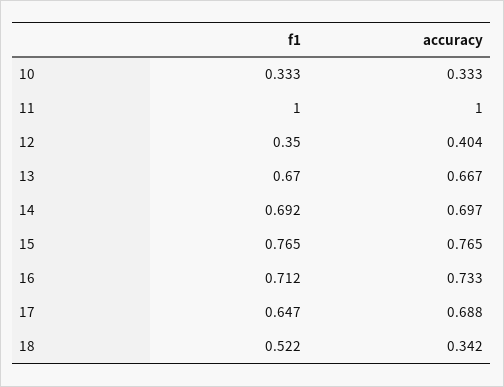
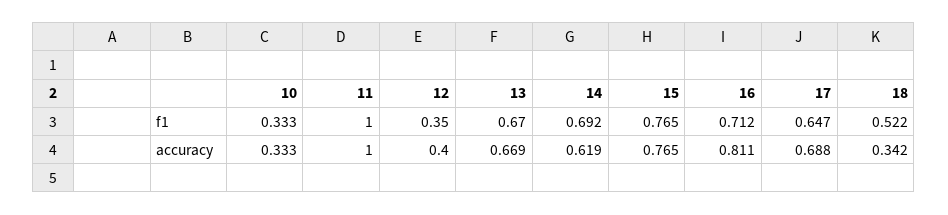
  {
    "f1": {
      "10": 0.333,
      "11": 1,
      "12": 0.35,
      "13": 0.67,
      "14": 0.692,
      "15": 0.765,
      "16": 0.712,
      "17": 0.647,
      "18": 0.522
    },
    "accuracy": {
      "10": 0.333,
      "11": 1,
-     "12": 0.404,
+     "12": 0.4,
-     "13": 0.667,
+     "13": 0.669,
-     "14": 0.697,
+     "14": 0.619,
      "15": 0.765,
-     "16": 0.733,
+     "16": 0.811,
      "17": 0.688,
      "18": 0.342
    }
  }

